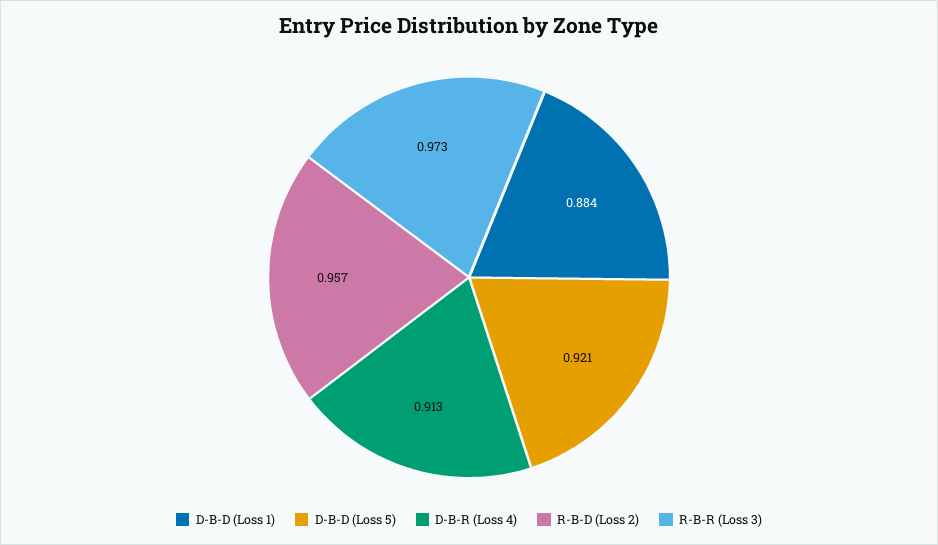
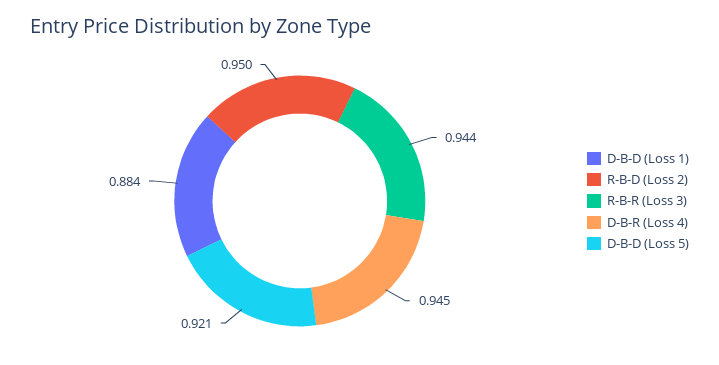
  {
    "D-B-D (Loss 1)": 0.884,
    "D-B-D (Loss 5)": 0.921,
-   "D-B-R (Loss 4)": 0.913,
+   "D-B-R (Loss 4)": 0.945,
-   "R-B-D (Loss 2)": 0.957,
+   "R-B-D (Loss 2)": 0.95,
-   "R-B-R (Loss 3)": 0.973
+   "R-B-R (Loss 3)": 0.944
  }

